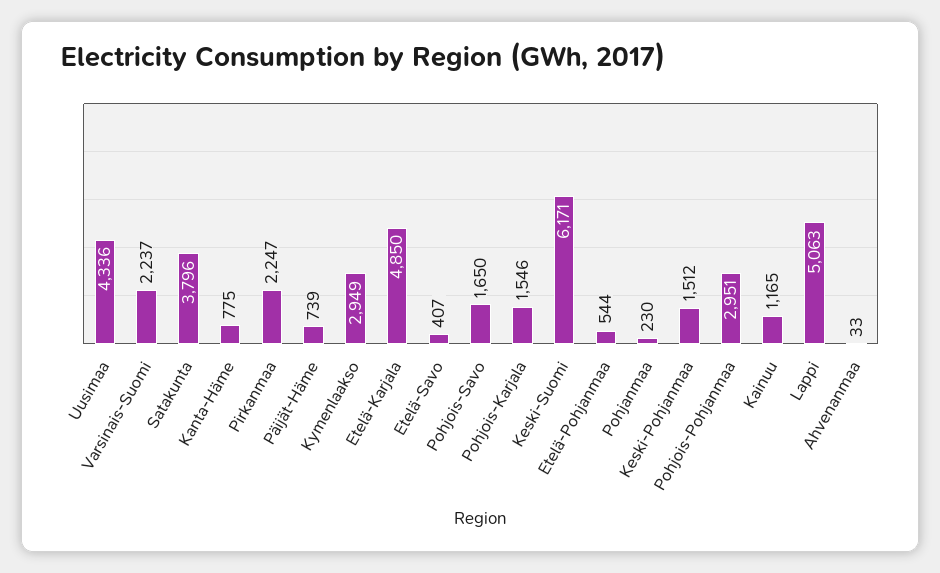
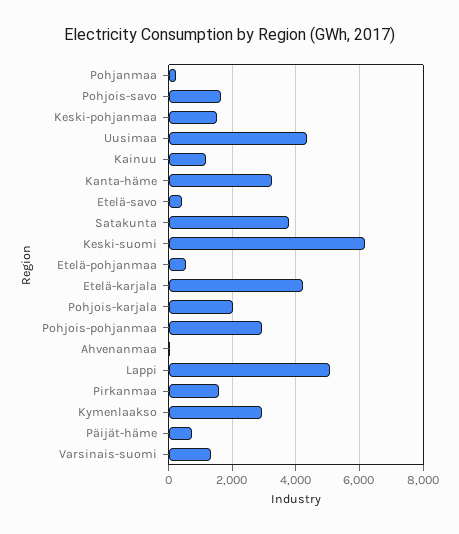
  {
    "Uusimaa": 4336,
-   "Varsinais-Suomi": 2237,
+   "Varsinais-Suomi": 1400,
    "Satakunta": 3796,
-   "Kanta-Häme": 775,
+   "Kanta-Häme": 3200,
-   "Pirkanmaa": 2247,
+   "Pirkanmaa": 1600,
    "Päijät-Häme": 739,
    "Kymenlaakso": 2949,
-   "Etelä-Karjala": 4850,
+   "Etelä-Karjala": 4200,
    "Etelä-Savo": 407,
    "Pohjois-Savo": 1650,
-   "Pohjois-Karjala": 1546,
+   "Pohjois-Karjala": 2000,
    "Keski-Suomi": 6171,
    "Etelä-Pohjanmaa": 544,
    "Pohjanmaa": 230,
    "Keski-Pohjanmaa": 1512,
    "Pohjois-Pohjanmaa": 2951,
    "Kainuu": 1165,
    "Lappi": 5063,
    "Ahvenanmaa": 33
  }

